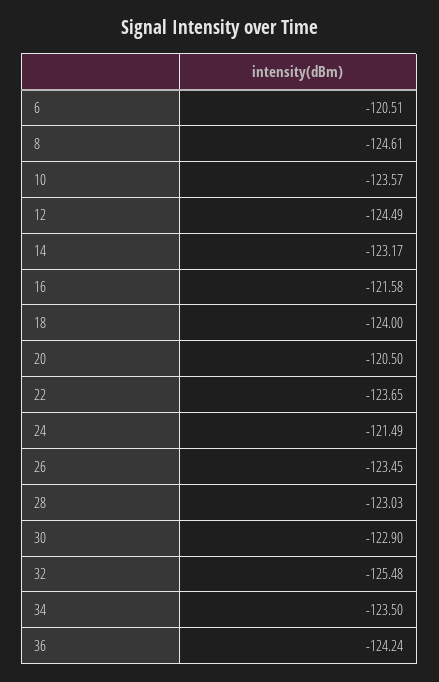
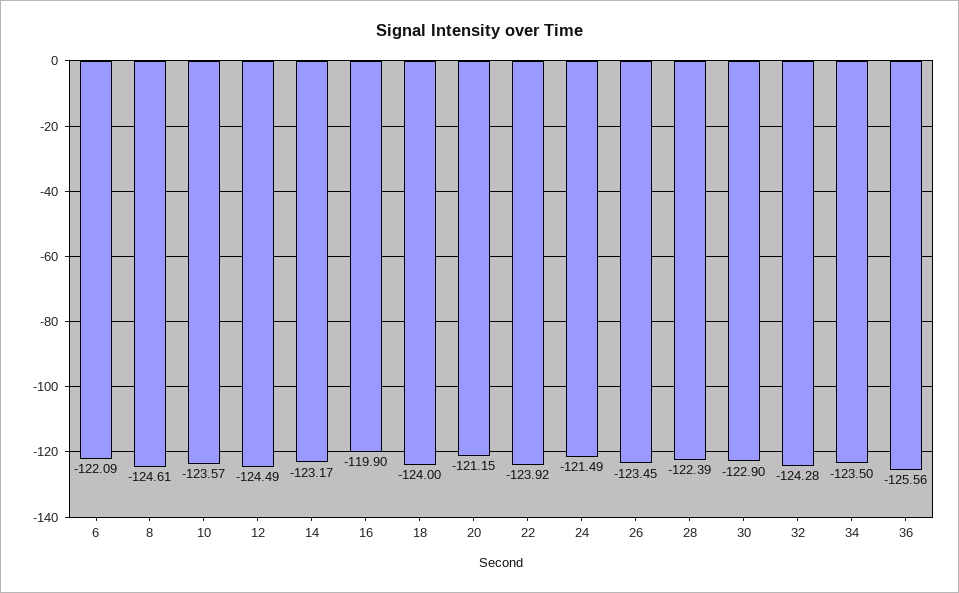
  {
-   "6": -120.51,
+   "6": -122.09,
    "8": -124.61,
    "10": -123.57,
    "12": -124.49,
    "14": -123.17,
-   "16": -121.58,
+   "16": -119.9,
    "18": -124,
-   "20": -120.5,
+   "20": -121.15,
-   "22": -123.65,
+   "22": -123.92,
    "24": -121.49,
    "26": -123.45,
-   "28": -123.03,
+   "28": -122.39,
    "30": -122.9,
-   "32": -125.48,
+   "32": -124.28,
    "34": -123.5,
-   "36": -124.24
+   "36": -125.56
  }

